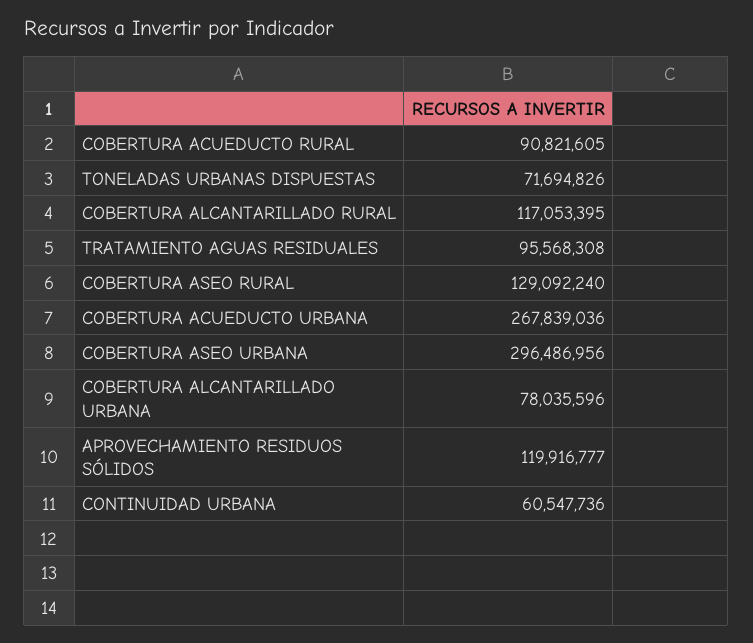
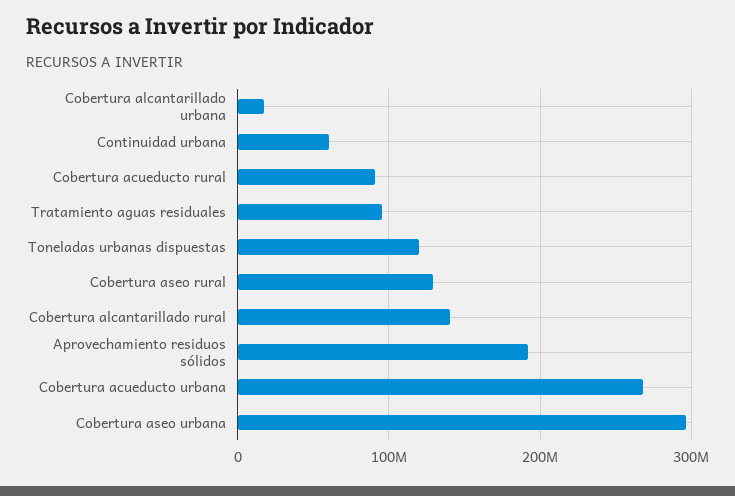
  {
    "COBERTURA ACUEDUCTO RURAL": 90821605,
-   "TONELADAS URBANAS DISPUESTAS": 71694826,
+   "TONELADAS URBANAS DISPUESTAS": 120000000,
-   "COBERTURA ALCANTARILLADO RURAL": 117053395,
+   "COBERTURA ALCANTARILLADO RURAL": 140000000,
    "TRATAMIENTO AGUAS RESIDUALES": 95568308,
    "COBERTURA ASEO RURAL": 129092240,
    "COBERTURA ACUEDUCTO URBANA": 267839036,
    "COBERTURA ASEO URBANA": 296486956,
-   "COBERTURA ALCANTARILLADO URBANA": 78035596,
+   "COBERTURA ALCANTARILLADO URBANA": 20000000,
-   "APROVECHAMIENTO RESIDUOS SÓLIDOS": 119916777,
+   "APROVECHAMIENTO RESIDUOS SÓLIDOS": 190000000,
    "CONTINUIDAD URBANA": 60547736
  }

